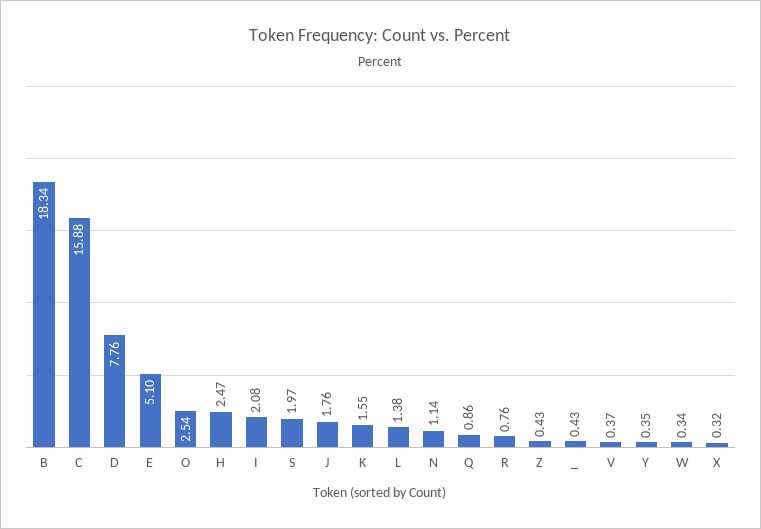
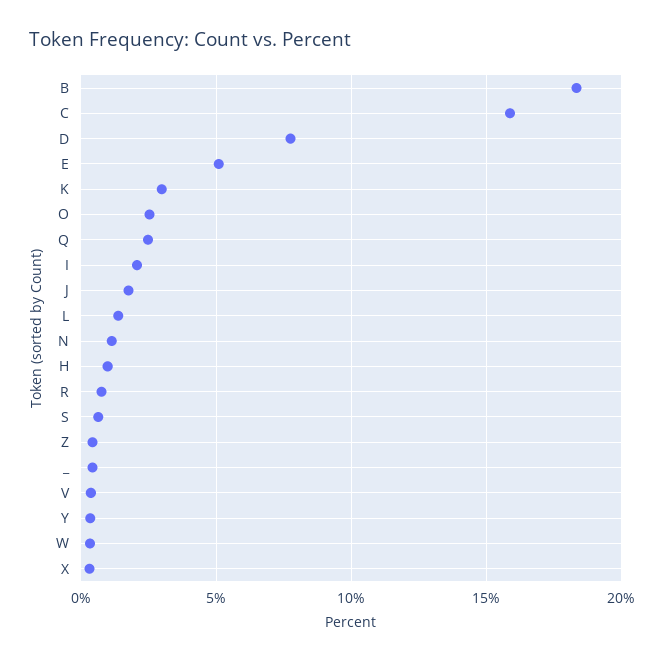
  {
    "B": 18.34,
    "C": 15.88,
    "D": 7.76,
    "E": 5.1,
    "O": 2.54,
-   "H": 2.47,
+   "H": 1,
    "I": 2.08,
-   "S": 1.97,
+   "S": 0.5,
    "J": 1.76,
-   "K": 1.55,
+   "K": 3,
    "L": 1.38,
    "N": 1.14,
-   "Q": 0.86,
+   "Q": 2.5,
    "R": 0.76,
    "Z": 0.43,
    "_": 0.43,
    "V": 0.37,
    "Y": 0.35,
    "W": 0.34,
    "X": 0.32
  }

